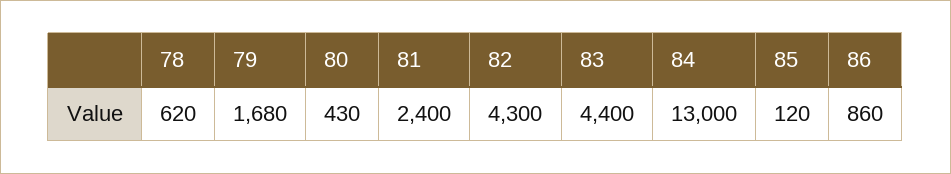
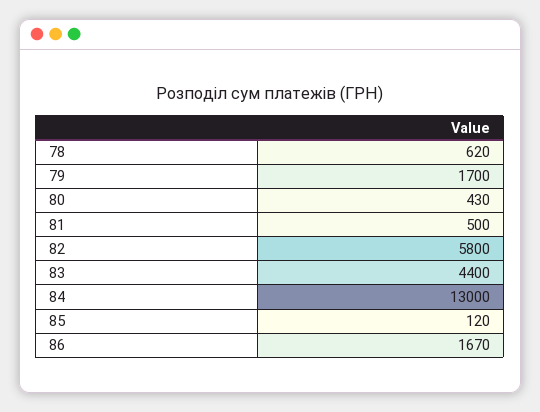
  {
    "78": 620,
-   "79": 1680,
+   "79": 1700,
    "80": 430,
-   "81": 2400,
+   "81": 500,
-   "82": 4300,
+   "82": 5800,
    "83": 4400,
    "84": 13000,
    "85": 120,
-   "86": 860
+   "86": 1670
  }

